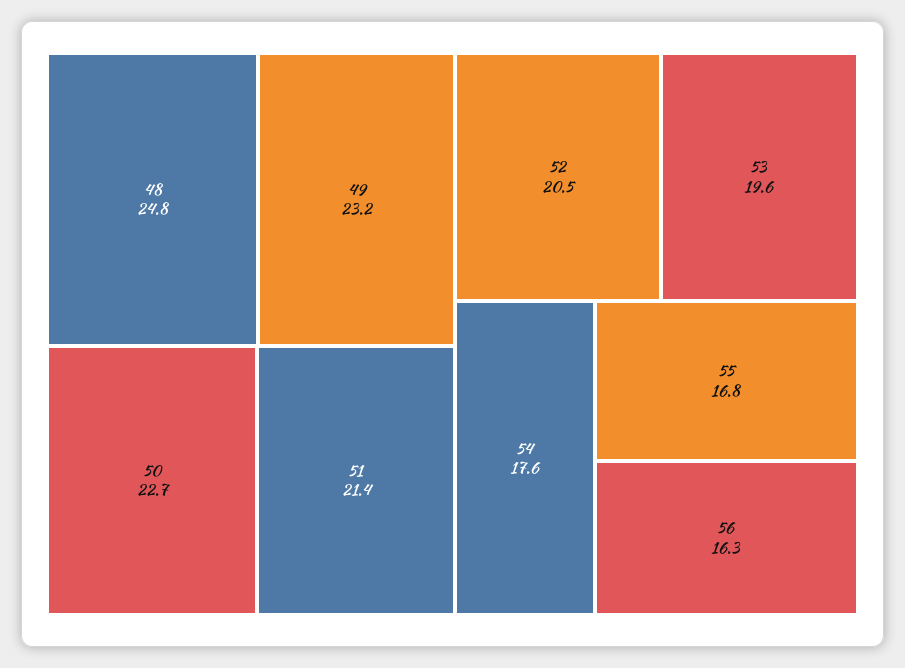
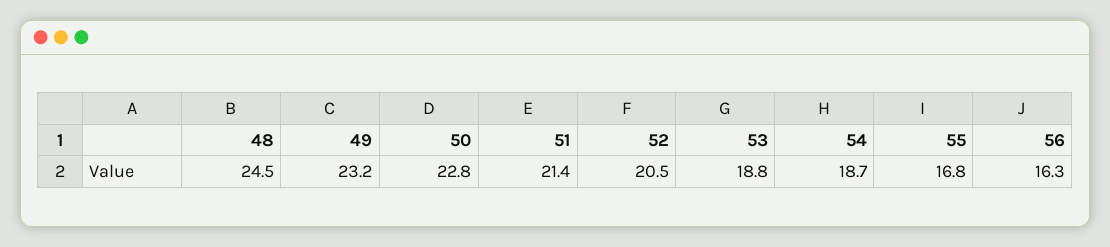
  {
-   "48": 24.8,
+   "48": 24.5,
    "49": 23.2,
-   "50": 22.7,
+   "50": 22.8,
    "51": 21.4,
    "52": 20.5,
-   "53": 19.6,
+   "53": 18.8,
-   "54": 17.6,
+   "54": 18.7,
    "55": 16.8,
    "56": 16.3
  }

